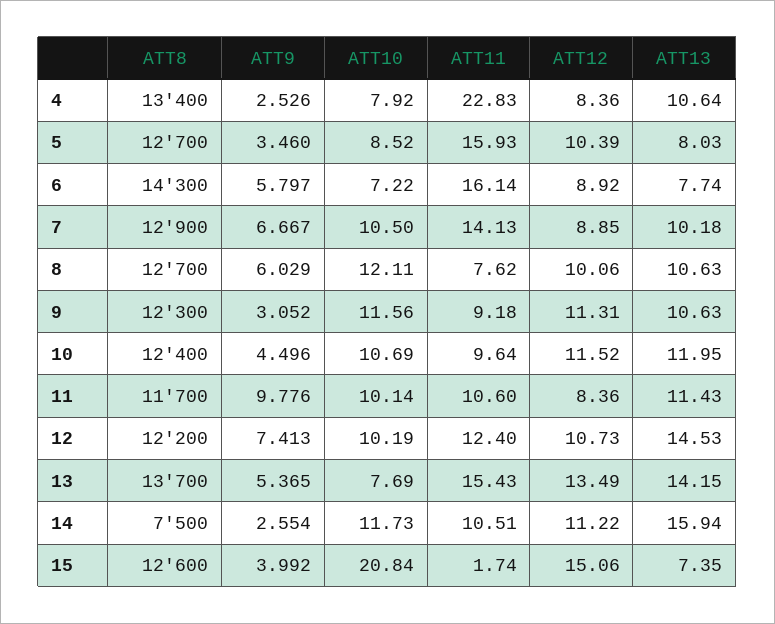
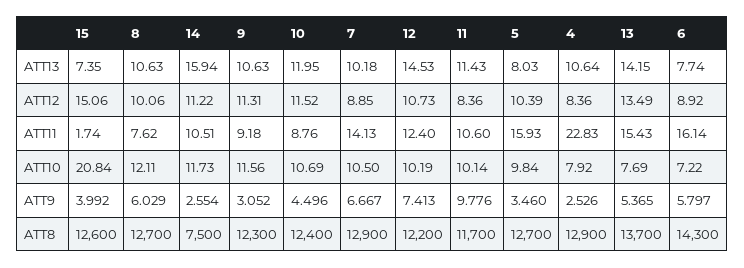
  {
    "ATT8": {
-     "4": 13400,
+     "4": 12900,
      "5": 12700,
      "6": 14300,
      "7": 12900,
      "8": 12700,
      "9": 12300,
      "10": 12400,
      "11": 11700,
      "12": 12200,
      "13": 13700,
      "14": 7500,
      "15": 12600
    },
    "ATT9": {
      "4": 2.526,
      "5": 3.46,
      "6": 5.797,
      "7": 6.667,
      "8": 6.029,
      "9": 3.052,
      "10": 4.496,
      "11": 9.776,
      "12": 7.413,
      "13": 5.365,
      "14": 2.554,
      "15": 3.992
    },
    "ATT10": {
      "4": 7.92,
-     "5": 8.52,
+     "5": 9.84,
      "6": 7.22,
      "7": 10.5,
      "8": 12.11,
      "9": 11.56,
      "10": 10.69,
      "11": 10.14,
      "12": 10.19,
      "13": 7.69,
      "14": 11.73,
      "15": 20.84
    },
    "ATT11": {
      "4": 22.83,
      "5": 15.93,
      "6": 16.14,
      "7": 14.13,
      "8": 7.62,
      "9": 9.18,
-     "10": 9.64,
+     "10": 8.76,
      "11": 10.6,
      "12": 12.4,
      "13": 15.43,
      "14": 10.51,
      "15": 1.74
    },
    "ATT12": {
      "4": 8.36,
      "5": 10.39,
      "6": 8.92,
      "7": 8.85,
      "8": 10.06,
      "9": 11.31,
      "10": 11.52,
      "11": 8.36,
      "12": 10.73,
      "13": 13.49,
      "14": 11.22,
      "15": 15.06
    },
    "ATT13": {
      "4": 10.64,
      "5": 8.03,
      "6": 7.74,
      "7": 10.18,
      "8": 10.63,
      "9": 10.63,
      "10": 11.95,
      "11": 11.43,
      "12": 14.53,
      "13": 14.15,
      "14": 15.94,
      "15": 7.35
    }
  }

